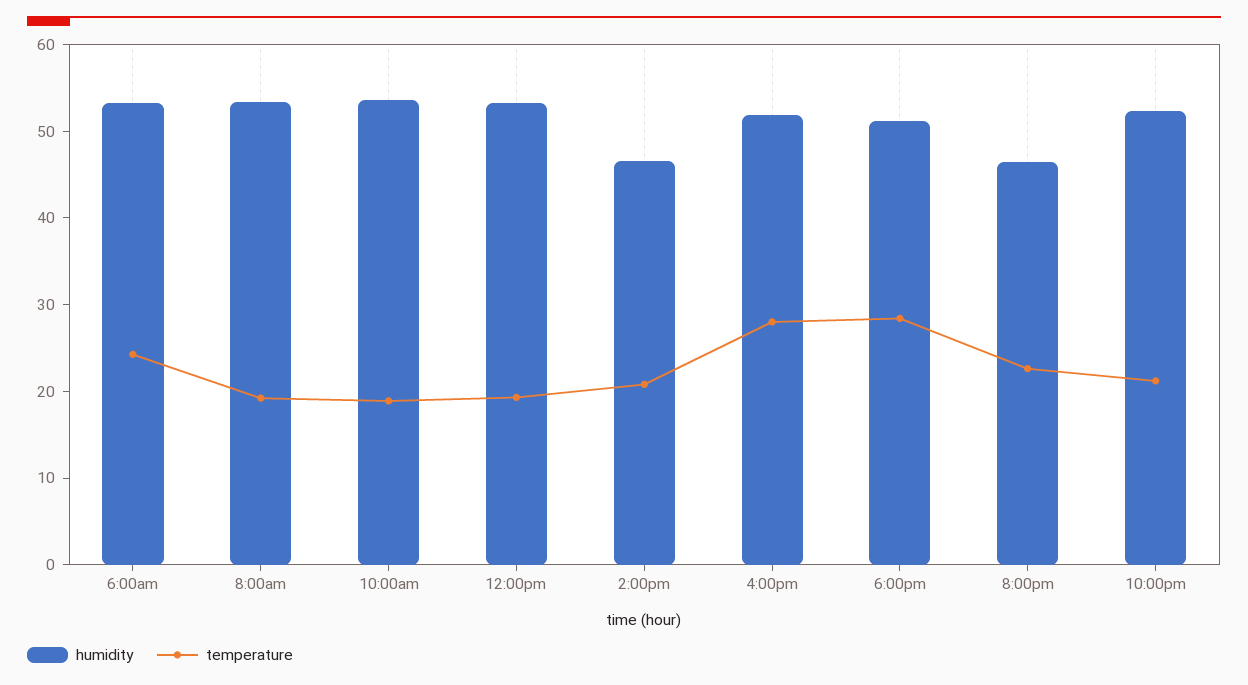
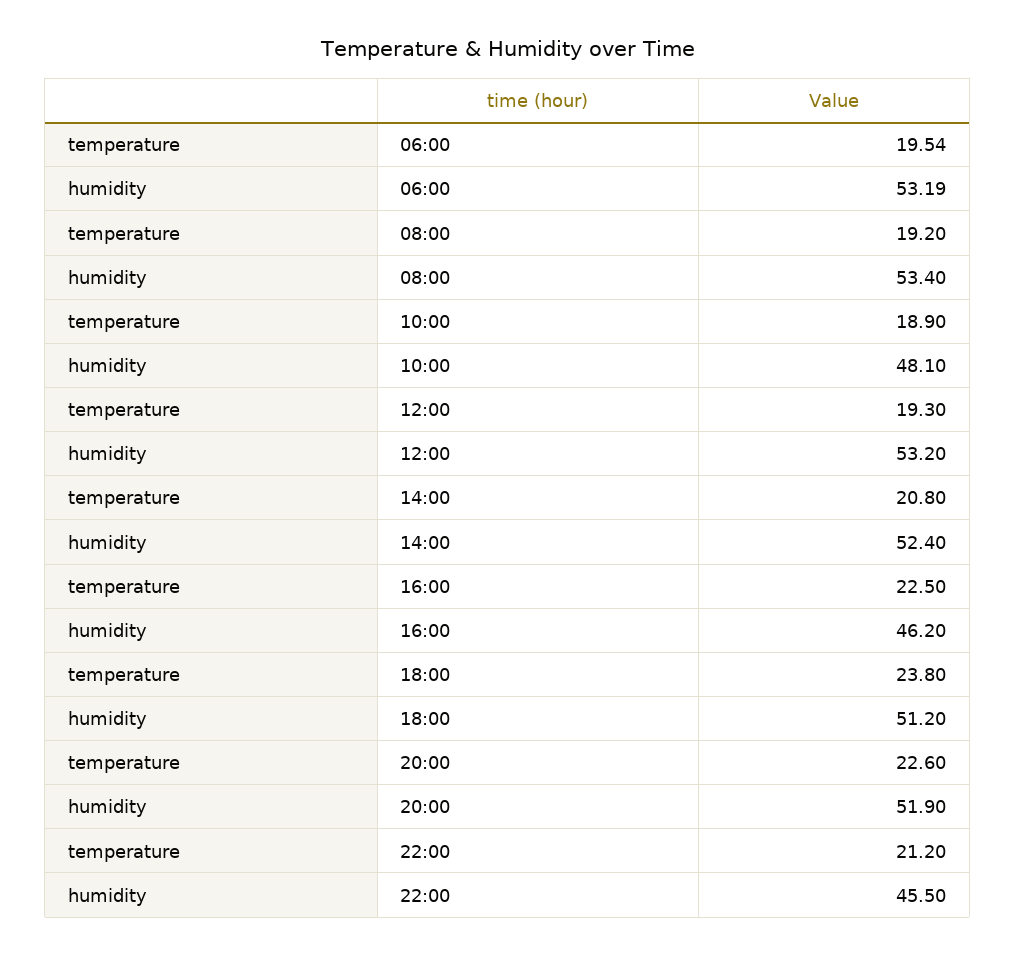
  {
    "humidity": {
      "6:00am": 53.19,
      "8:00am": 53.4,
-     "10:00am": 54,
+     "10:00am": 48.1,
      "12:00pm": 53.2,
-     "2:00pm": 46,
+     "2:00pm": 52.4,
-     "4:00pm": 52,
+     "4:00pm": 46.2,
      "6:00pm": 51.2,
-     "8:00pm": 46,
+     "8:00pm": 51.9,
-     "10:00pm": 52
+     "10:00pm": 45.5
    },
    "temperature": {
-     "6:00am": 24,
+     "6:00am": 19.54,
      "8:00am": 19.2,
      "10:00am": 18.9,
      "12:00pm": 19.3,
      "2:00pm": 20.8,
-     "4:00pm": 28,
+     "4:00pm": 22.5,
-     "6:00pm": 28,
+     "6:00pm": 23.8,
      "8:00pm": 22.6,
      "10:00pm": 21.2
    }
  }

